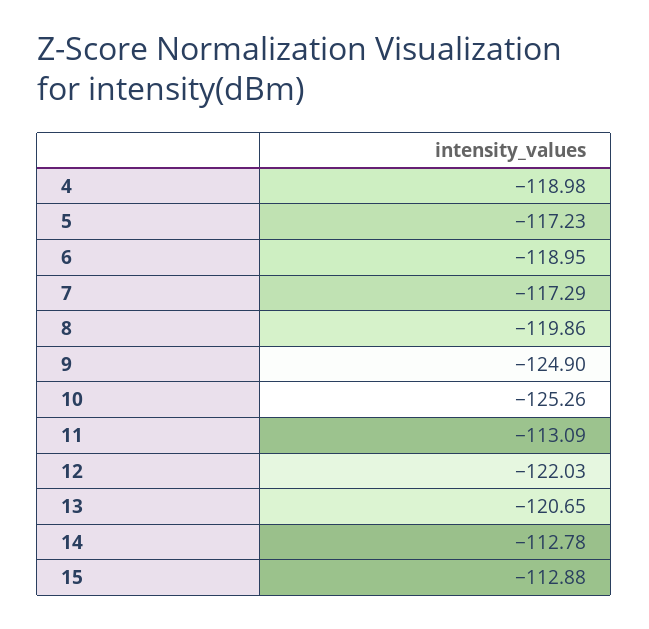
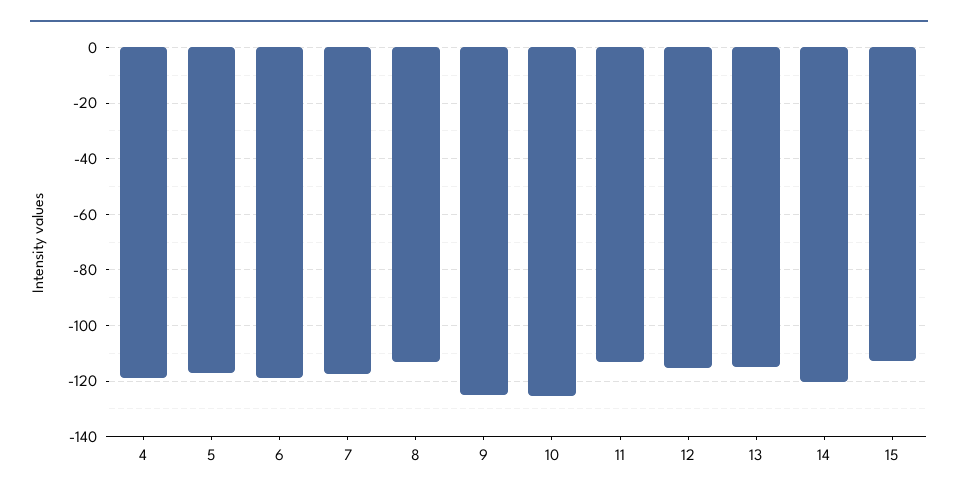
  {
    "4": -118.98,
    "5": -117.23,
    "6": -118.95,
    "7": -117.29,
-   "8": -119.86,
+   "8": -112.5,
    "9": -124.9,
    "10": -125.26,
    "11": -113.09,
-   "12": -122.03,
+   "12": -115,
-   "13": -120.65,
+   "13": -115,
-   "14": -112.78,
+   "14": -120,
    "15": -112.88
  }

